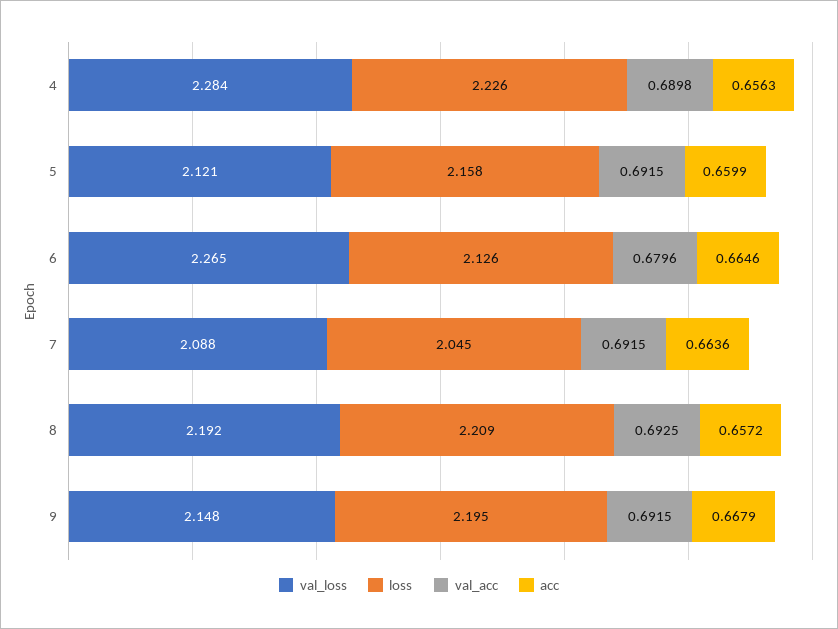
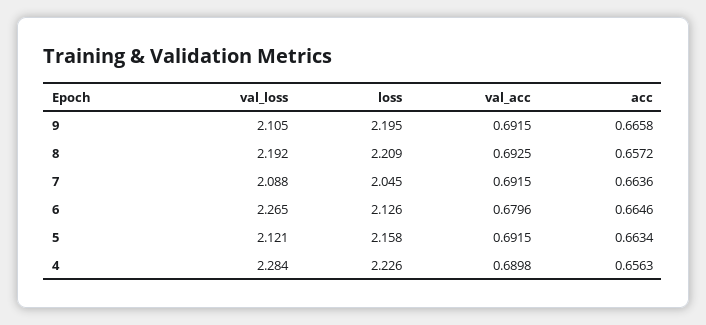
  {
    "val_loss": {
      "4": 2.284,
      "5": 2.121,
      "6": 2.265,
      "7": 2.088,
      "8": 2.192,
-     "9": 2.148
+     "9": 2.105
    },
    "loss": {
      "4": 2.226,
      "5": 2.158,
      "6": 2.126,
      "7": 2.045,
      "8": 2.209,
      "9": 2.195
    },
    "val_acc": {
      "4": 0.6898,
      "5": 0.6915,
      "6": 0.6796,
      "7": 0.6915,
      "8": 0.6925,
      "9": 0.6915
    },
    "acc": {
      "4": 0.6563,
-     "5": 0.6599,
+     "5": 0.6634,
      "6": 0.6646,
      "7": 0.6636,
      "8": 0.6572,
-     "9": 0.6679
+     "9": 0.6658
    }
  }

